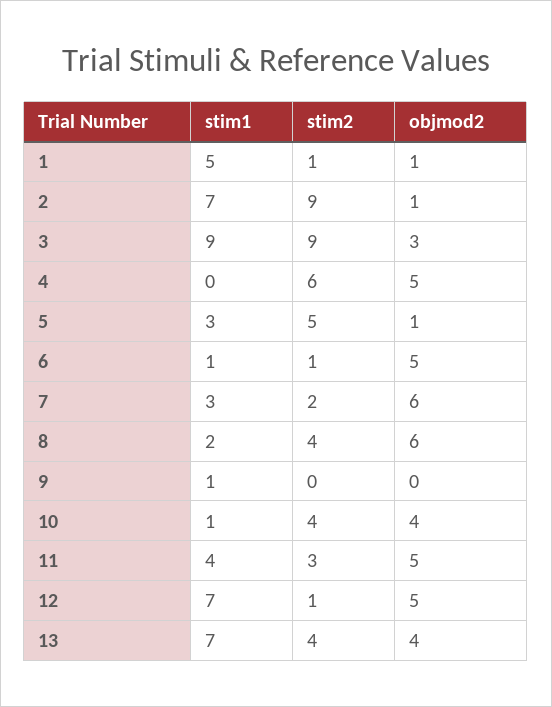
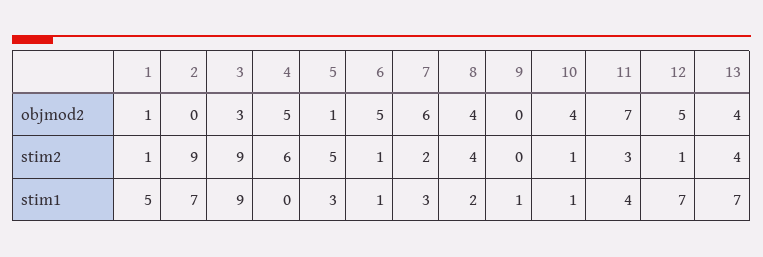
  {
    "stim1": {
      "1": 5,
      "2": 7,
      "3": 9,
      "4": 0,
      "5": 3,
      "6": 1,
      "7": 3,
      "8": 2,
      "9": 1,
      "10": 1,
      "11": 4,
      "12": 7,
      "13": 7
    },
    "stim2": {
      "1": 1,
      "2": 9,
      "3": 9,
      "4": 6,
      "5": 5,
      "6": 1,
      "7": 2,
      "8": 4,
      "9": 0,
-     "10": 4,
+     "10": 1,
      "11": 3,
      "12": 1,
      "13": 4
    },
    "objmod2": {
      "1": 1,
-     "2": 1,
+     "2": 0,
      "3": 3,
      "4": 5,
      "5": 1,
      "6": 5,
      "7": 6,
-     "8": 6,
+     "8": 4,
      "9": 0,
      "10": 4,
-     "11": 5,
+     "11": 7,
      "12": 5,
      "13": 4
    }
  }

